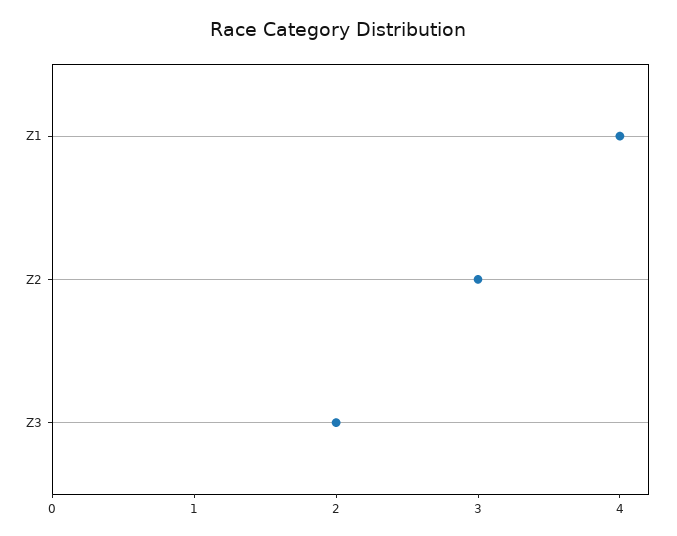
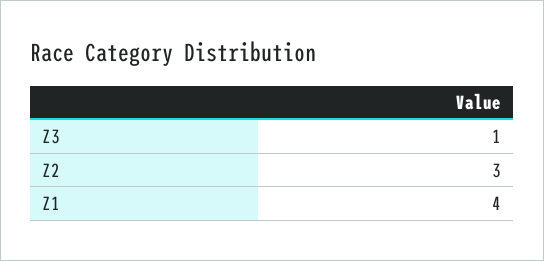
  {
    "Z1": 4,
    "Z2": 3,
-   "Z3": 2
+   "Z3": 1
  }

